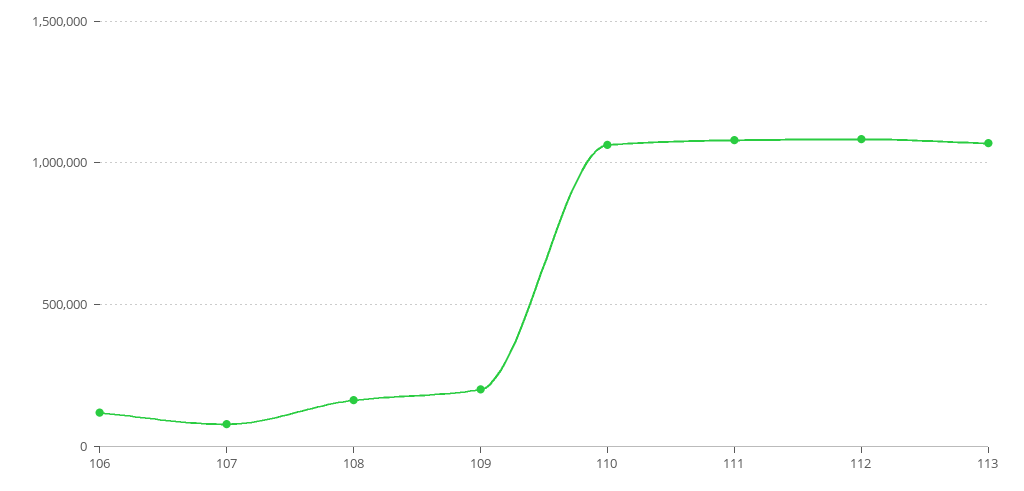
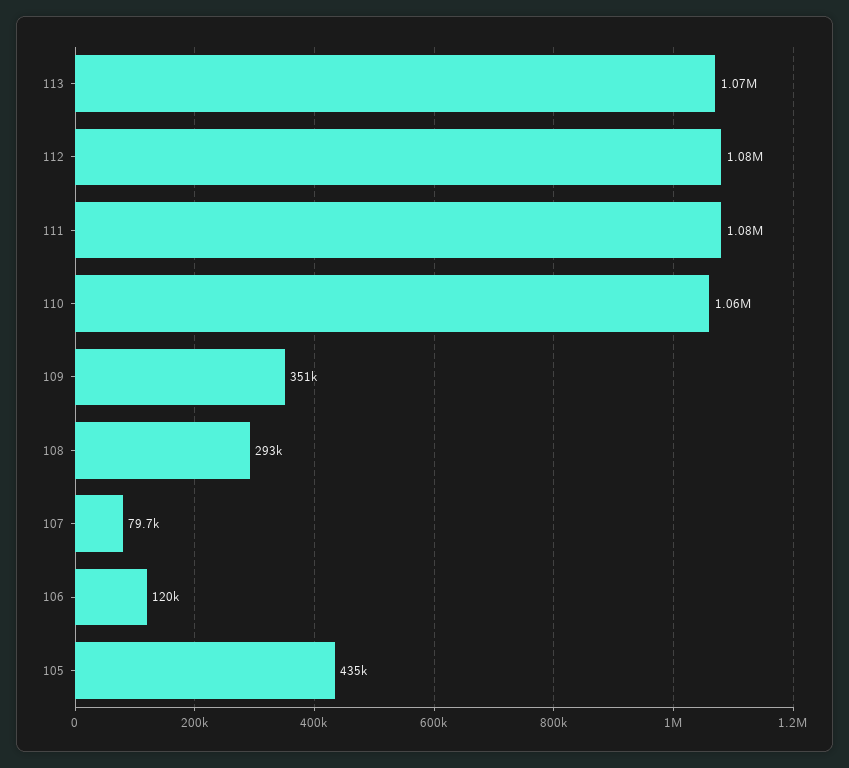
  {
    "106": 120000,
    "107": 79700,
-   "108": 150000,
+   "108": 293000,
-   "109": 200000,
+   "109": 351000,
    "110": 1060000,
    "111": 1080000,
    "112": 1080000,
-   "113": 1070000
+   "113": 1070000,
+   "105": 435000
  }

